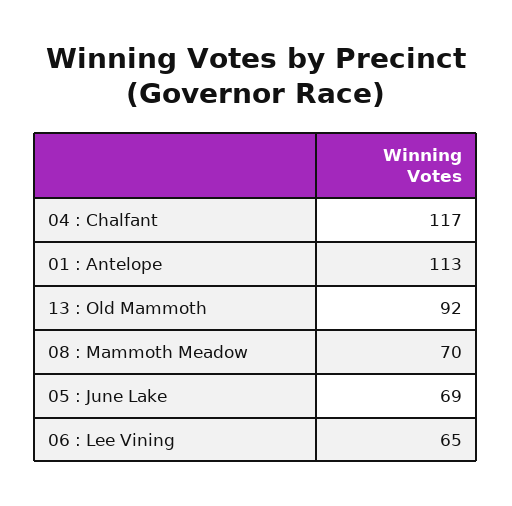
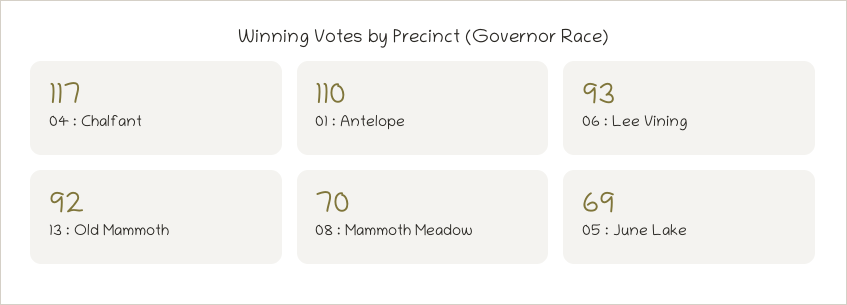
  {
    "04 : Chalfant": 117,
-   "01 : Antelope": 113,
+   "01 : Antelope": 110,
    "13 : Old Mammoth": 92,
    "08 : Mammoth Meadow": 70,
    "05 : June Lake": 69,
-   "06 : Lee Vining": 65
+   "06 : Lee Vining": 93
  }

